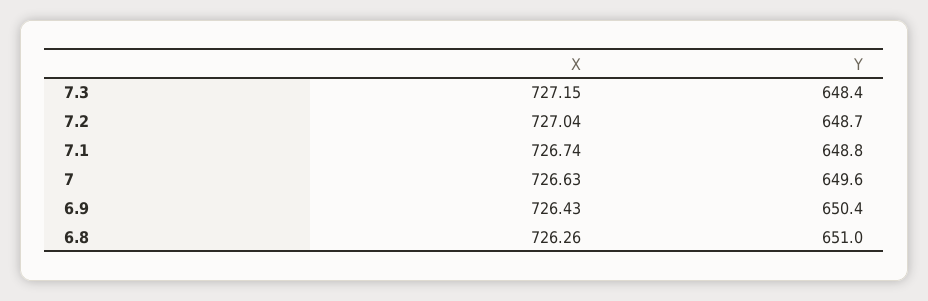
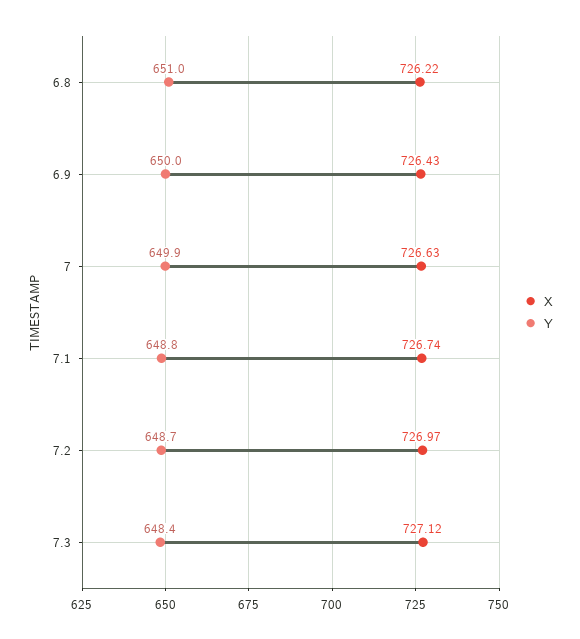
  {
    "X": {
-     "7.3": 727.15,
+     "7.3": 727.12,
-     "7.2": 727.04,
+     "7.2": 726.97,
      "7.1": 726.74,
      "7": 726.63,
      "6.9": 726.43,
-     "6.8": 726.26
+     "6.8": 726.22
    },
    "Y": {
      "7.3": 648.4,
      "7.2": 648.7,
      "7.1": 648.8,
-     "7": 649.6,
+     "7": 649.9,
-     "6.9": 650.4,
+     "6.9": 650,
      "6.8": 651
    }
  }

